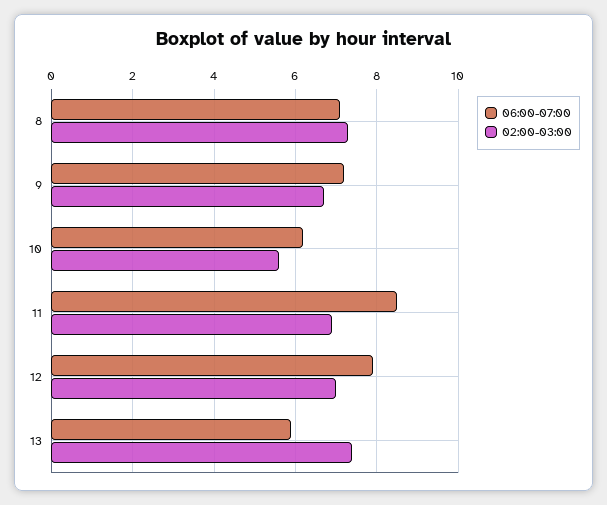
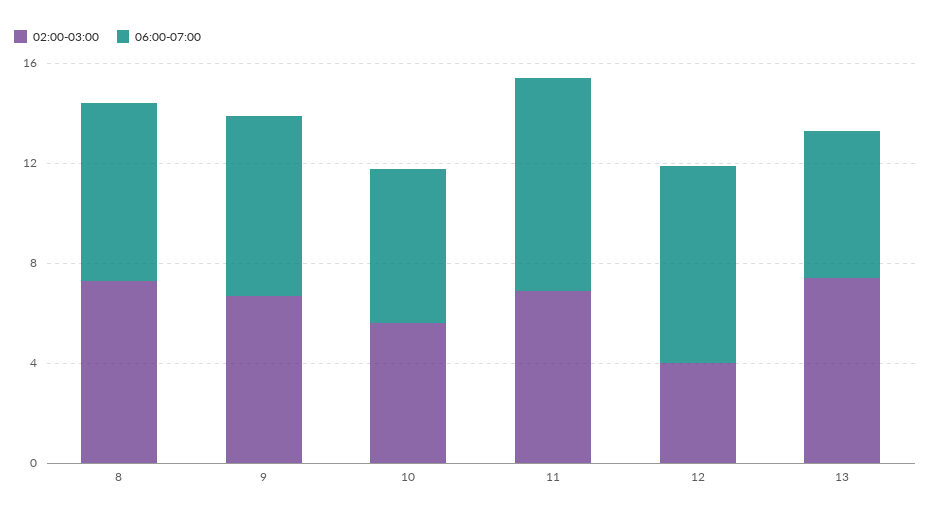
  {
    "06:00-07:00": {
      "8": 7,
      "9": 7.2,
      "10": 6.2,
      "11": 8.6,
      "12": 8,
      "13": 6
    },
    "02:00-03:00": {
      "8": 7.4,
      "9": 6.6,
      "10": 5.6,
      "11": 7,
-     "12": 7,
+     "12": 4,
      "13": 7.4
    }
  }

